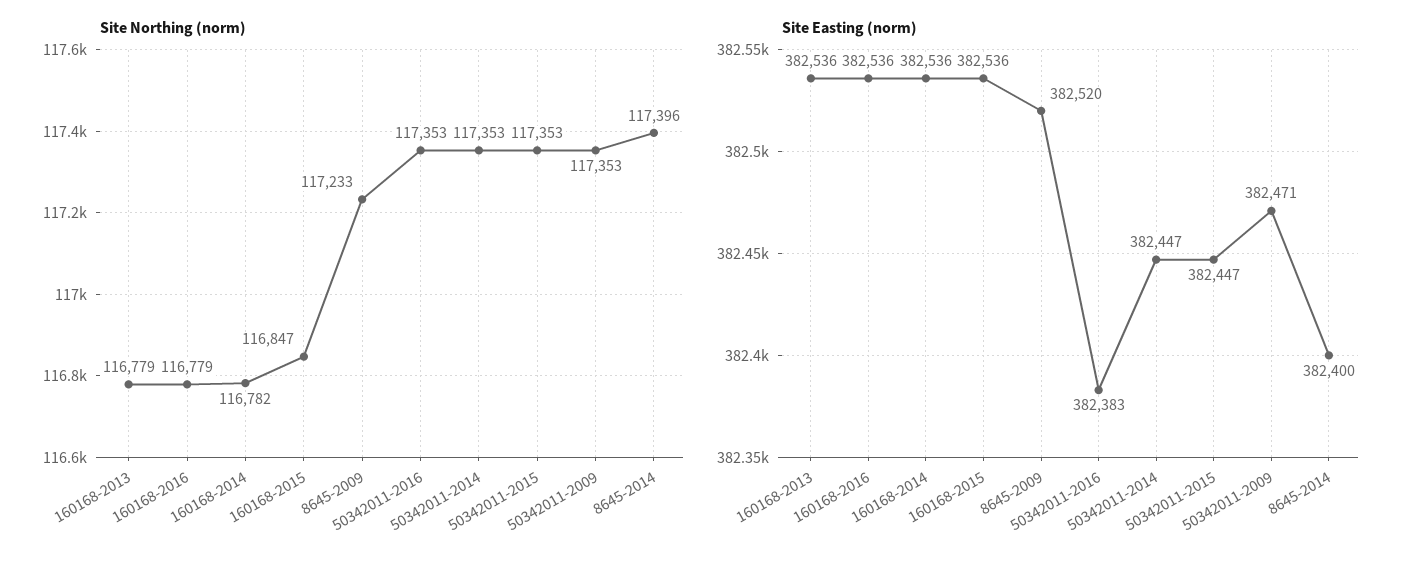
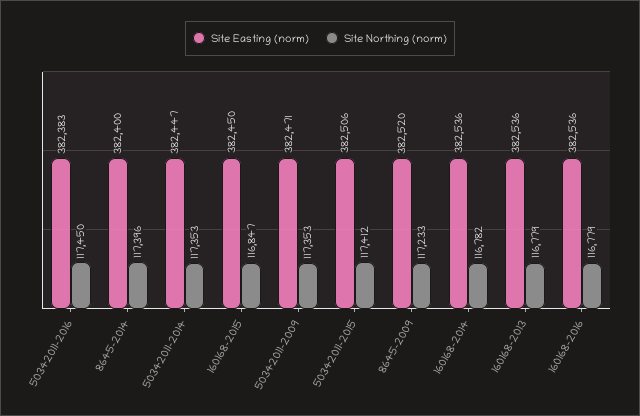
  {
    "Site Northing (norm)": {
      "160168-2013": 116779,
      "160168-2016": 116779,
      "160168-2014": 116782,
      "160168-2015": 116847,
      "8645-2009": 117233,
-     "50342011-2016": 117353,
+     "50342011-2016": 117450,
      "50342011-2014": 117353,
-     "50342011-2015": 117353,
+     "50342011-2015": 117412,
      "50342011-2009": 117353,
      "8645-2014": 117396
    },
    "Site Easting (norm)": {
      "160168-2013": 382536,
      "160168-2016": 382536,
      "160168-2014": 382536,
-     "160168-2015": 382536,
+     "160168-2015": 382450,
      "8645-2009": 382520,
      "50342011-2016": 382383,
      "50342011-2014": 382447,
-     "50342011-2015": 382447,
+     "50342011-2015": 382506,
      "50342011-2009": 382471,
      "8645-2014": 382400
    }
  }

